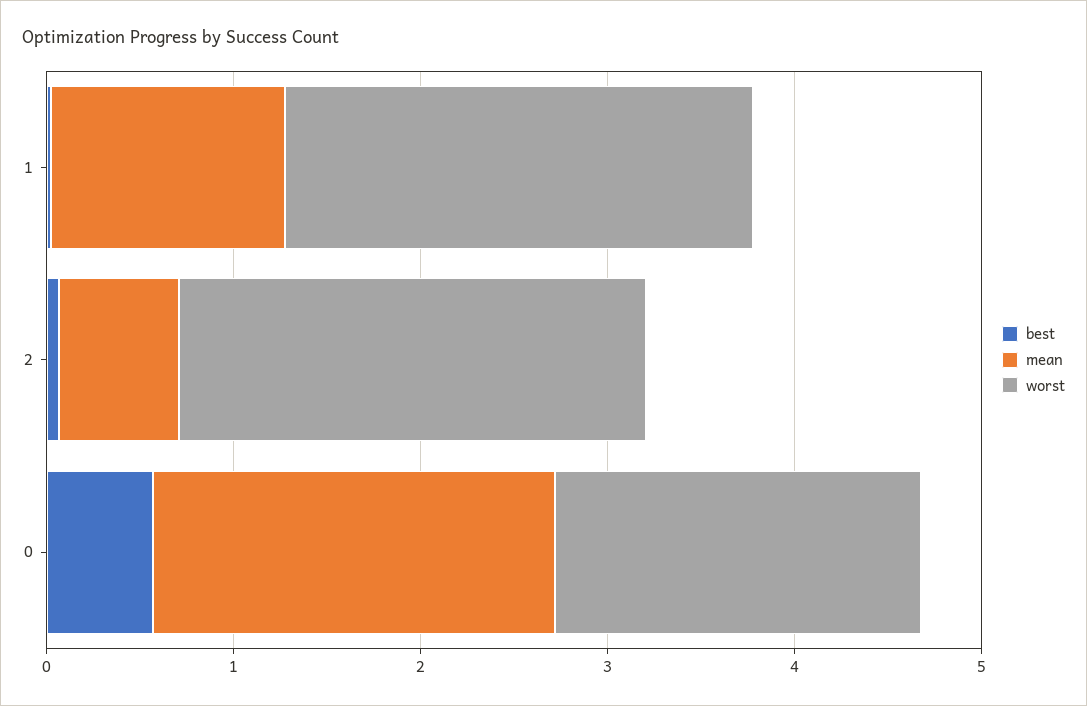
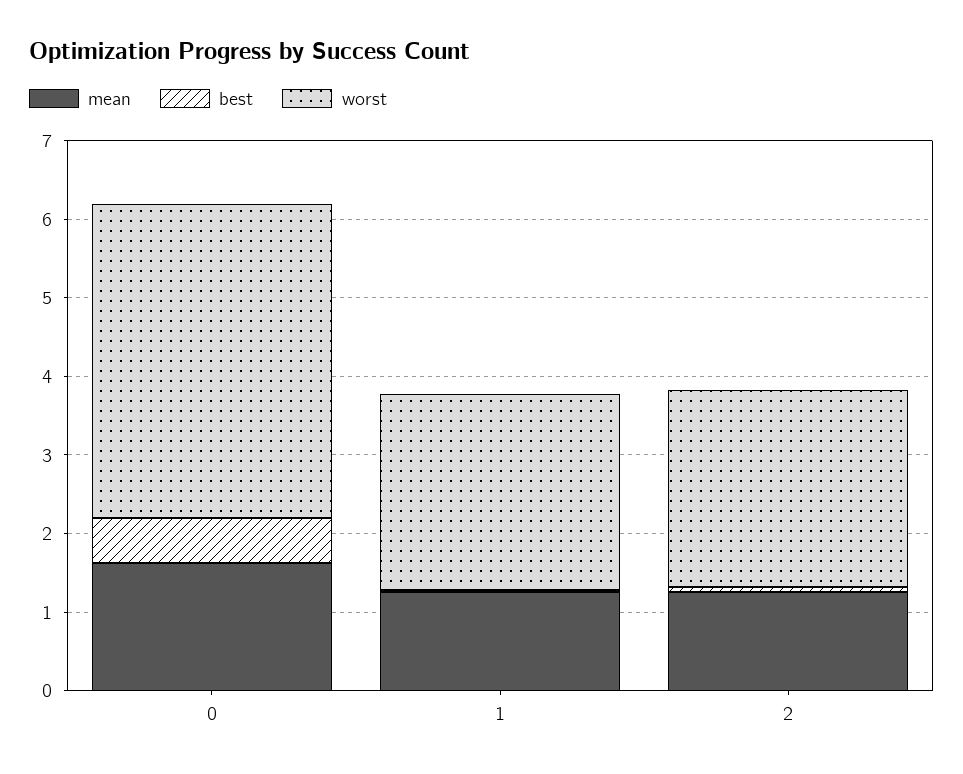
  {
    "best": {
      "1": 0,
      "2": 0,
      "0": 0.6
    },
    "mean": {
      "1": 1.2,
-     "2": 0.6,
+     "2": 1.2,
-     "0": 2.2
+     "0": 1.6
    },
    "worst": {
      "1": 2.4,
      "2": 2.4,
-     "0": 2
+     "0": 4
    }
  }

